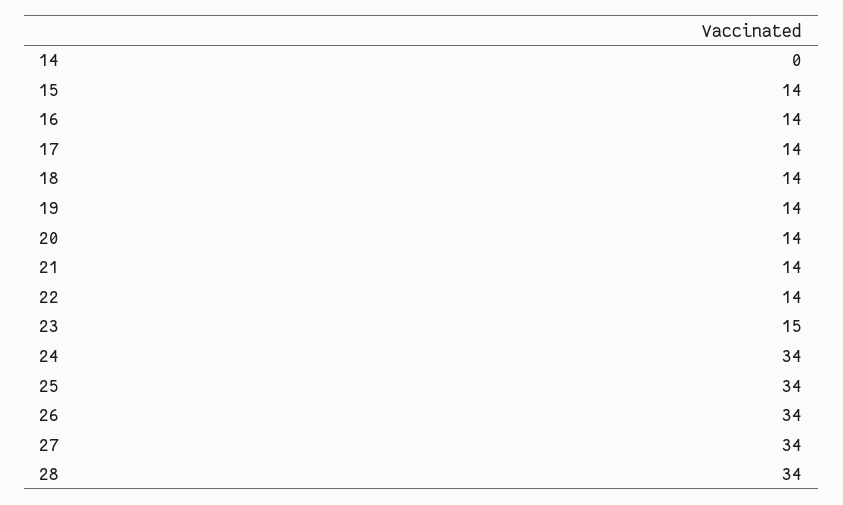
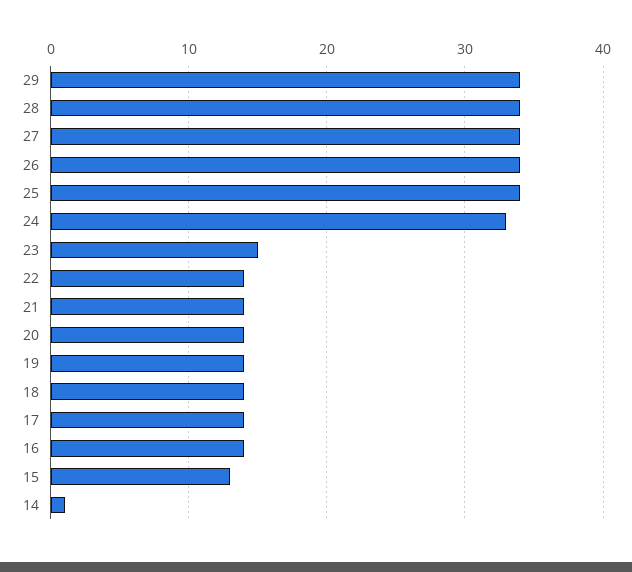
  {
-   "14": 0,
+   "14": 1,
-   "15": 14,
+   "15": 13,
    "16": 14,
    "17": 14,
    "18": 14,
    "19": 14,
    "20": 14,
    "21": 14,
    "22": 14,
    "23": 15,
-   "24": 34,
+   "24": 33,
    "25": 34,
    "26": 34,
    "27": 34,
-   "28": 34
+   "28": 34,
+   "29": 34
  }

